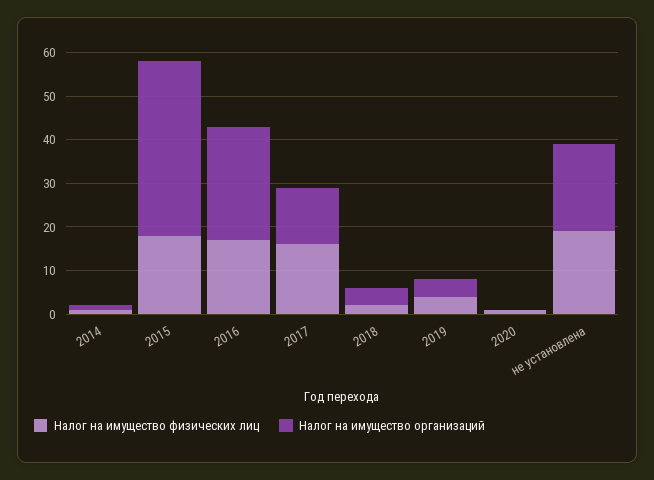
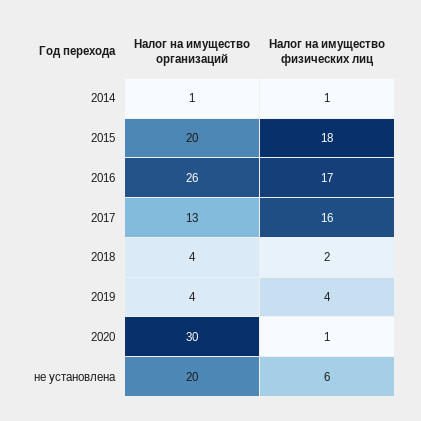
  {
    "Налог на имущество физических лиц": {
      "2014": 1,
      "2015": 18,
      "2016": 17,
      "2017": 16,
      "2018": 2,
      "2019": 4,
      "2020": 1,
-     "не установлена": 20
+     "не установлена": 6
    },
    "Налог на имущество организаций": {
      "2014": 1,
-     "2015": 40,
+     "2015": 20,
      "2016": 26,
      "2017": 13,
      "2018": 4,
      "2019": 4,
-     "2020": 0,
+     "2020": 30,
      "не установлена": 20
    }
  }

